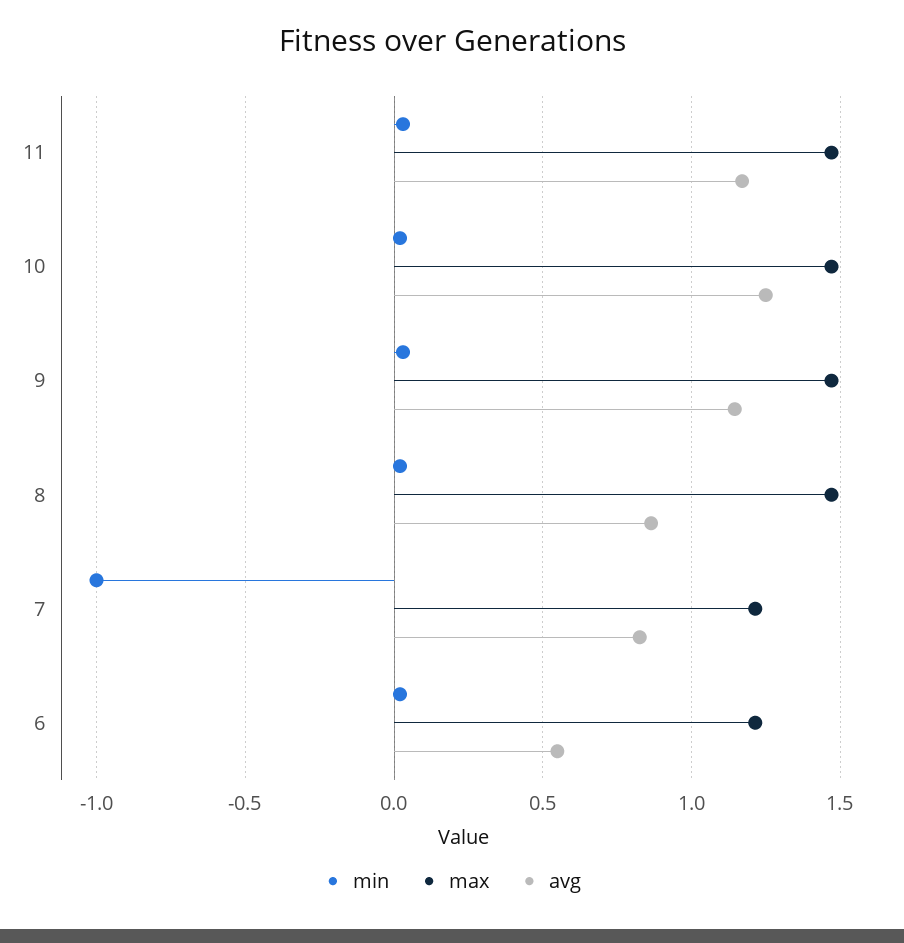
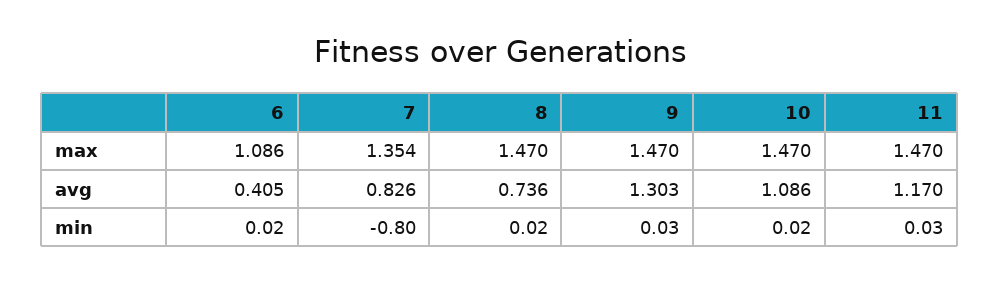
  {
    "min": {
      "11": 0.03,
      "10": 0.02,
      "9": 0.03,
      "8": 0.02,
-     "7": -1,
+     "7": -0.8,
      "6": 0.02
    },
    "max": {
      "11": 1.47,
      "10": 1.47,
      "9": 1.47,
      "8": 1.47,
-     "7": 1.2,
+     "7": 1.354,
-     "6": 1.2
+     "6": 1.086
    },
    "avg": {
      "11": 1.17,
-     "10": 1.25,
+     "10": 1.086,
-     "9": 1.15,
+     "9": 1.303,
-     "8": 0.85,
+     "8": 0.736,
      "7": 0.826,
-     "6": 0.55
+     "6": 0.405
    }
  }

